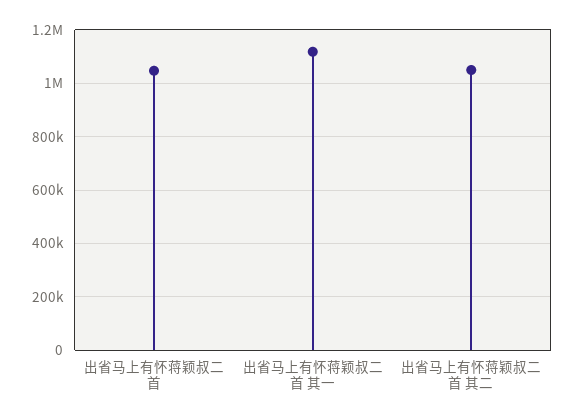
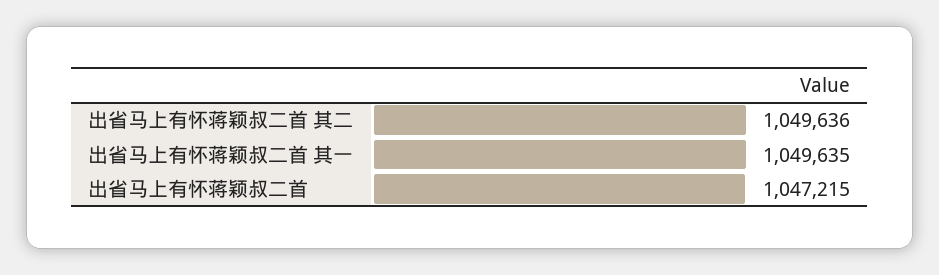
  {
    "出省马上有怀蒋颖叔二首": 1047215,
-   "出省马上有怀蒋颖叔二首 其一": 1125000,
+   "出省马上有怀蒋颖叔二首 其一": 1049635,
    "出省马上有怀蒋颖叔二首 其二": 1049636
  }

